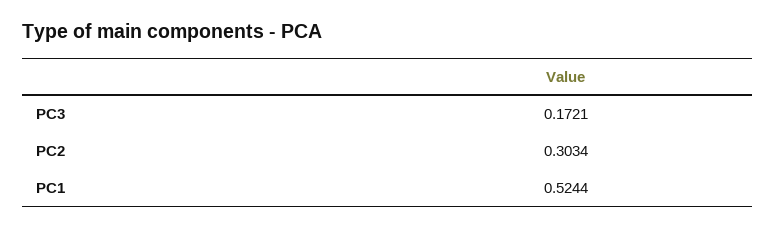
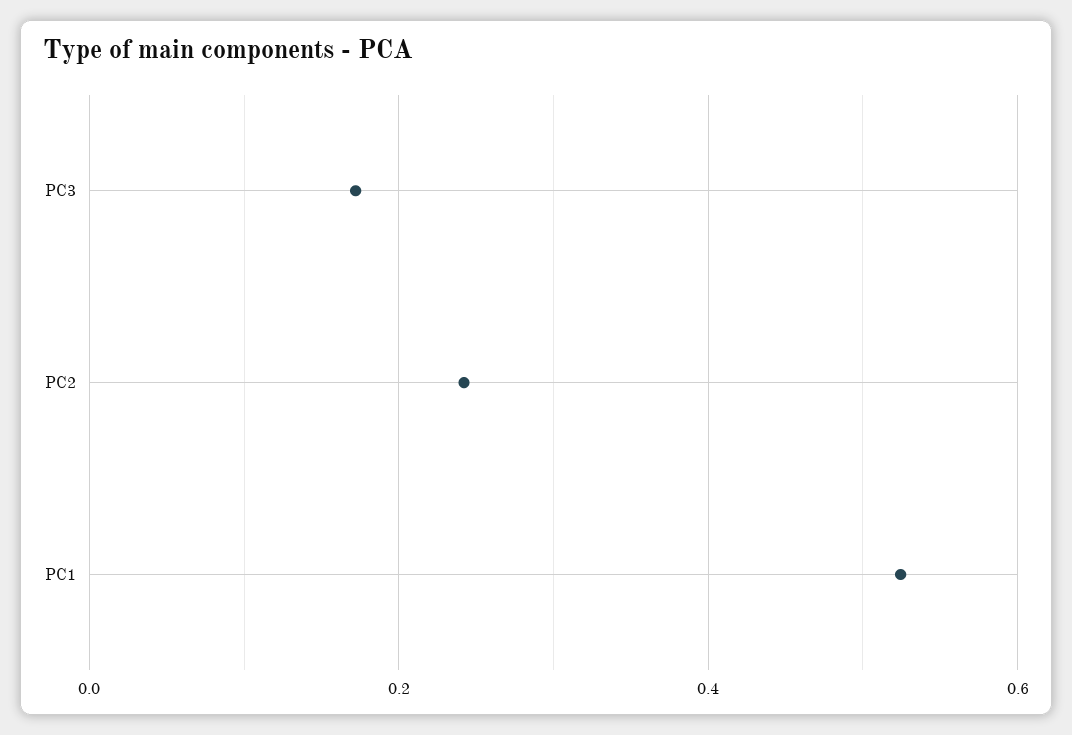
  {
    "PC3": 0.1721,
-   "PC2": 0.3034,
+   "PC2": 0.24,
    "PC1": 0.5244
  }

